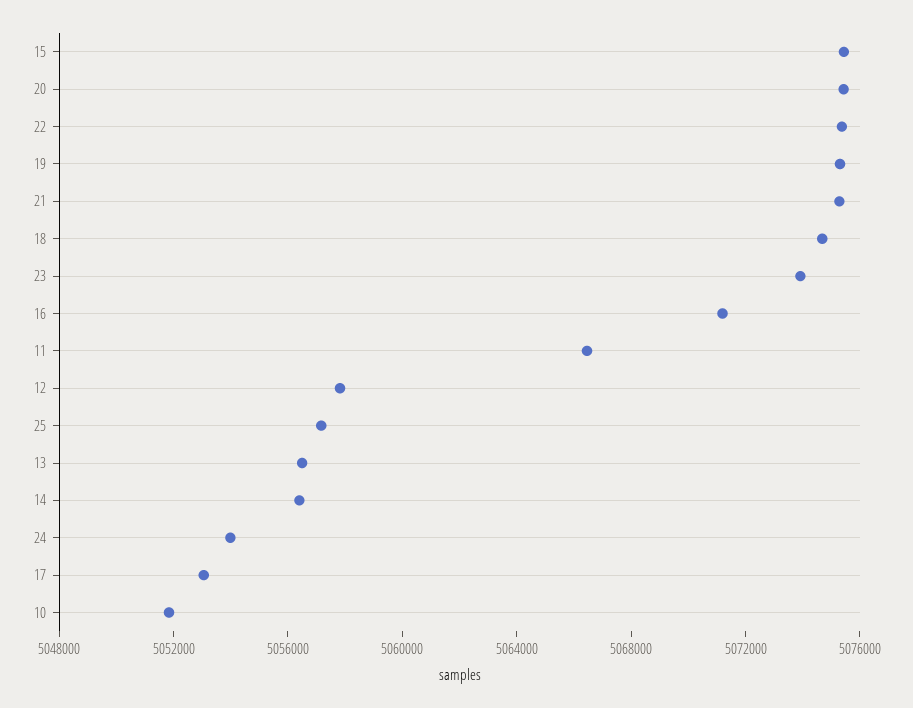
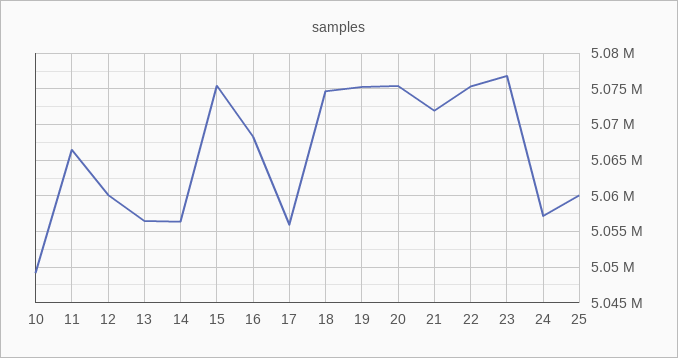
  {
    "15": 5075000,
    "20": 5075000,
    "22": 5075000,
    "19": 5075000,
-   "21": 5075000,
+   "21": 5072000,
    "18": 5075000,
-   "23": 5074000,
+   "23": 5077000,
-   "16": 5071000,
+   "16": 5068000,
    "11": 5066000,
-   "12": 5058000,
+   "12": 5060000,
-   "25": 5057000,
+   "25": 5060000,
    "13": 5056000,
    "14": 5056000,
-   "24": 5054000,
+   "24": 5057000,
-   "17": 5053000,
+   "17": 5056000,
-   "10": 5052000
+   "10": 5049000
  }

